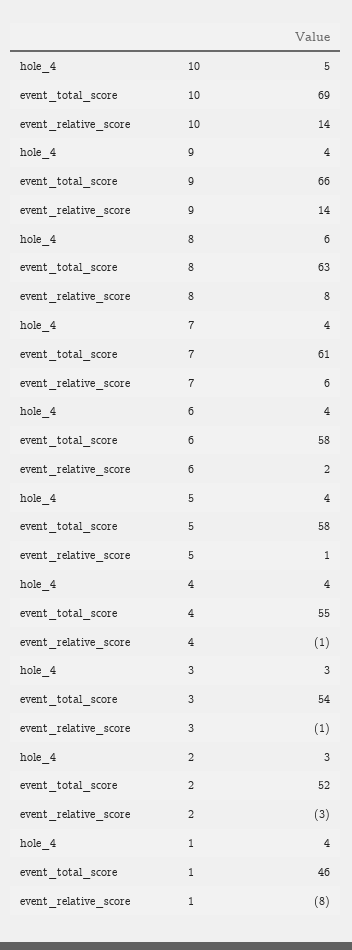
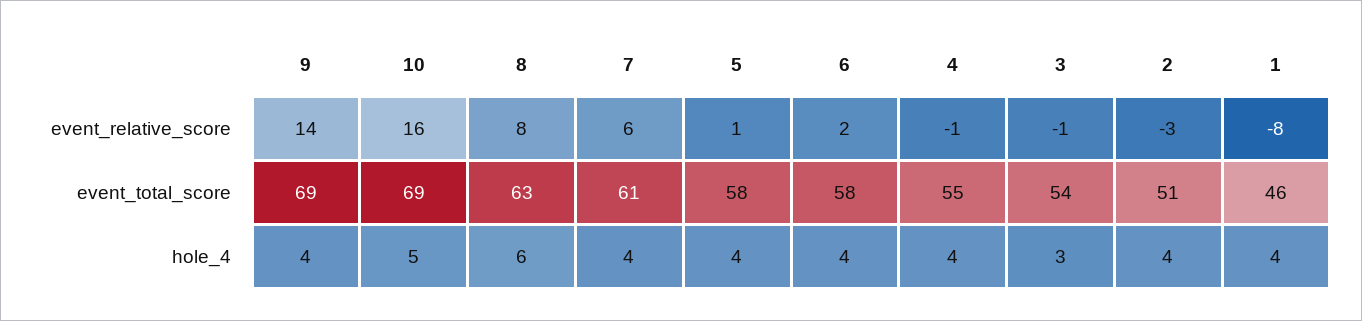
  {
    "hole_4": {
      "10": 5,
      "9": 4,
      "8": 6,
      "7": 4,
      "6": 4,
      "5": 4,
      "4": 4,
      "3": 3,
-     "2": 3,
+     "2": 4,
      "1": 4
    },
    "event_total_score": {
      "10": 69,
-     "9": 66,
+     "9": 69,
      "8": 63,
      "7": 61,
      "6": 58,
      "5": 58,
      "4": 55,
      "3": 54,
-     "2": 52,
+     "2": 51,
      "1": 46
    },
    "event_relative_score": {
-     "10": 14,
+     "10": 16,
      "9": 14,
      "8": 8,
      "7": 6,
      "6": 2,
      "5": 1,
      "4": -1,
      "3": -1,
      "2": -3,
      "1": -8
    }
  }

